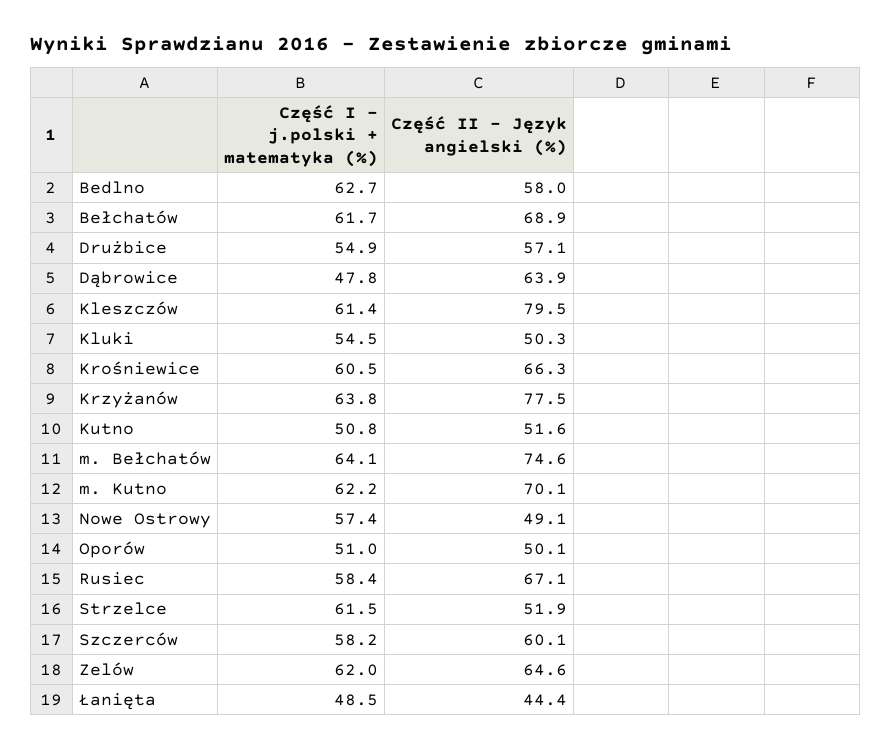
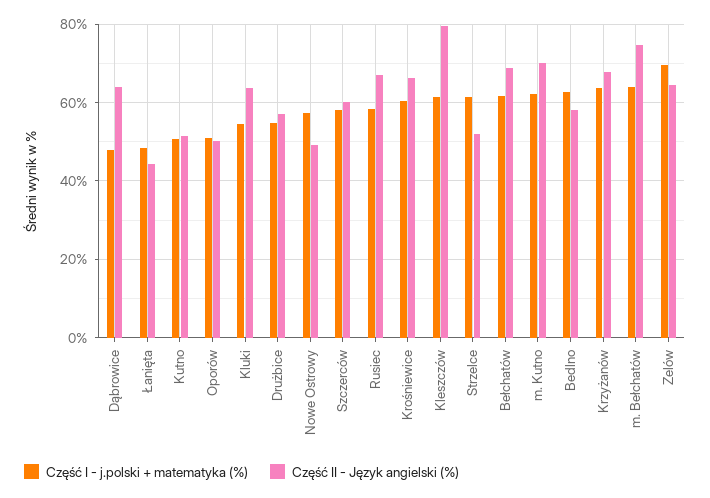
  {
    "Część I - j.polski + matematyka (%)": {
      "Bedlno": 62.7,
      "Bełchatów": 61.7,
      "Drużbice": 54.9,
      "Dąbrowice": 47.8,
      "Kleszczów": 61.4,
      "Kluki": 54.5,
      "Krośniewice": 60.5,
      "Krzyżanów": 63.8,
      "Kutno": 50.8,
      "m. Bełchatów": 64.1,
      "m. Kutno": 62.2,
      "Nowe Ostrowy": 57.4,
      "Oporów": 51,
      "Rusiec": 58.4,
      "Strzelce": 61.5,
      "Szczerców": 58.2,
-     "Zelów": 62,
+     "Zelów": 70,
      "Łanięta": 48.5
    },
    "Część II - Język angielski (%)": {
      "Bedlno": 58,
      "Bełchatów": 68.9,
      "Drużbice": 57.1,
      "Dąbrowice": 63.9,
      "Kleszczów": 79.5,
-     "Kluki": 50.3,
+     "Kluki": 64,
      "Krośniewice": 66.3,
-     "Krzyżanów": 77.5,
+     "Krzyżanów": 68,
      "Kutno": 51.6,
      "m. Bełchatów": 74.6,
      "m. Kutno": 70.1,
      "Nowe Ostrowy": 49.1,
      "Oporów": 50.1,
      "Rusiec": 67.1,
      "Strzelce": 51.9,
      "Szczerców": 60.1,
      "Zelów": 64.6,
      "Łanięta": 44.4
    }
  }

